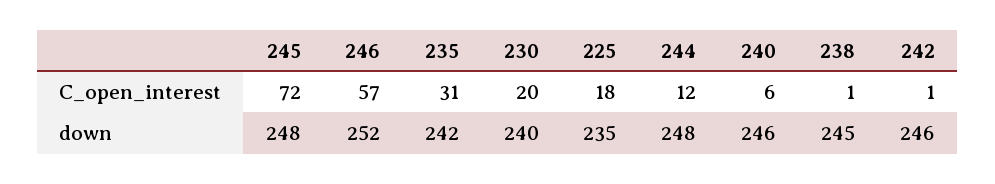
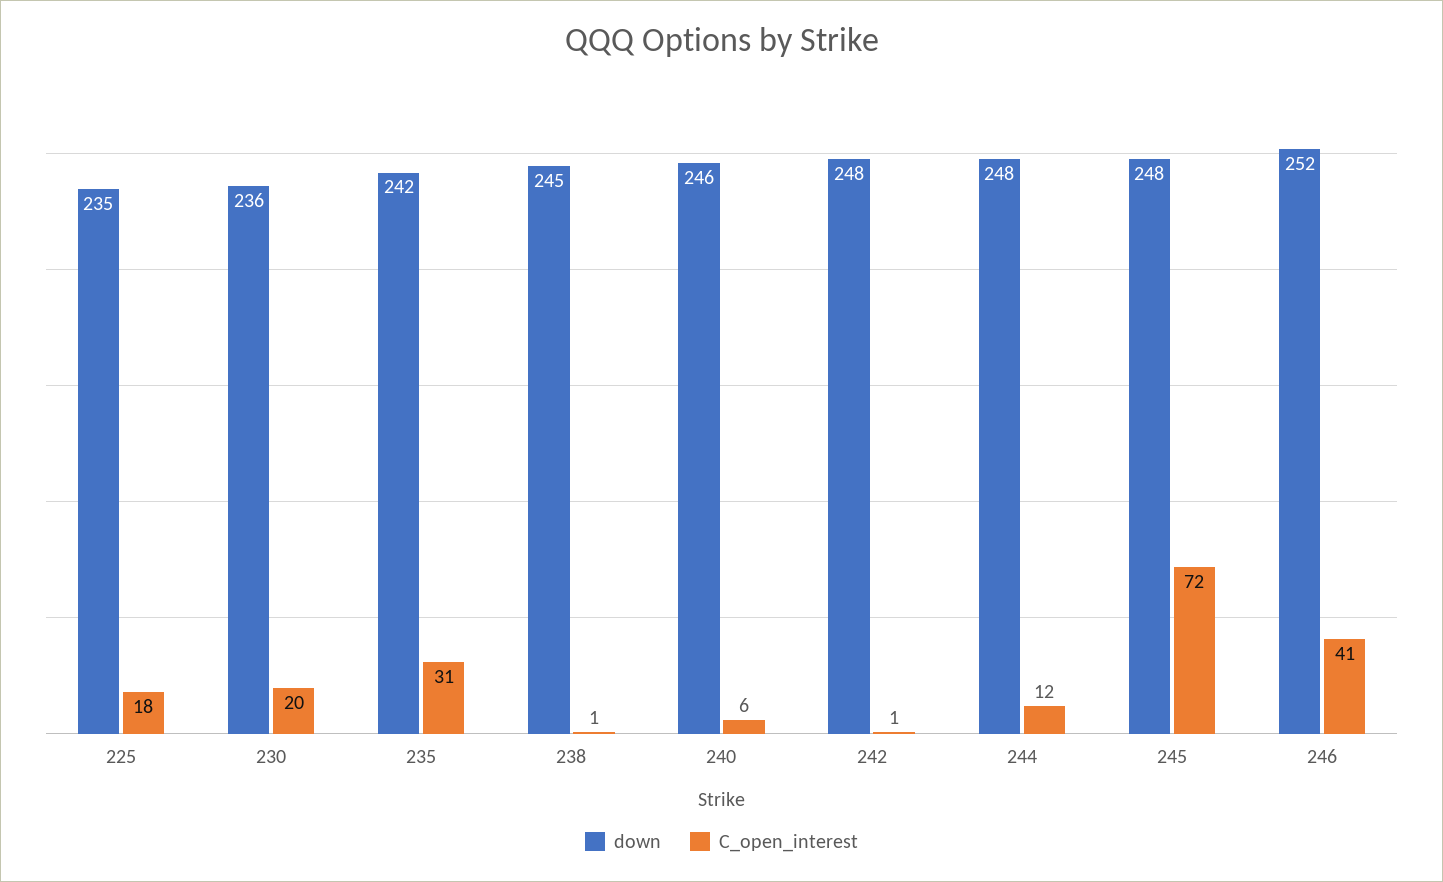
  {
    "C_open_interest": {
      "245": 72,
-     "246": 57,
+     "246": 41,
      "235": 31,
      "230": 20,
      "225": 18,
      "244": 12,
      "240": 6,
      "238": 1,
      "242": 1
    },
    "down": {
      "245": 248,
      "246": 252,
      "235": 242,
-     "230": 240,
+     "230": 236,
      "225": 235,
      "244": 248,
      "240": 246,
      "238": 245,
-     "242": 246
+     "242": 248
    }
  }

